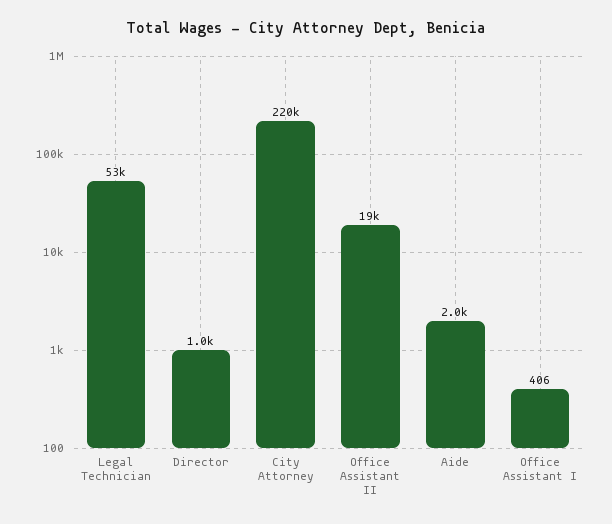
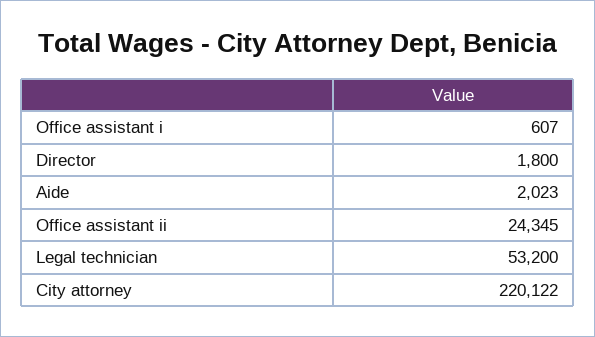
  {
    "Legal Technician": 53200,
-   "Director": 1000,
+   "Director": 1800,
    "City Attorney": 220122,
-   "Office Assistant II": 19000,
+   "Office Assistant II": 24345,
    "Aide": 2023,
-   "Office Assistant I": 406
+   "Office Assistant I": 607
  }

